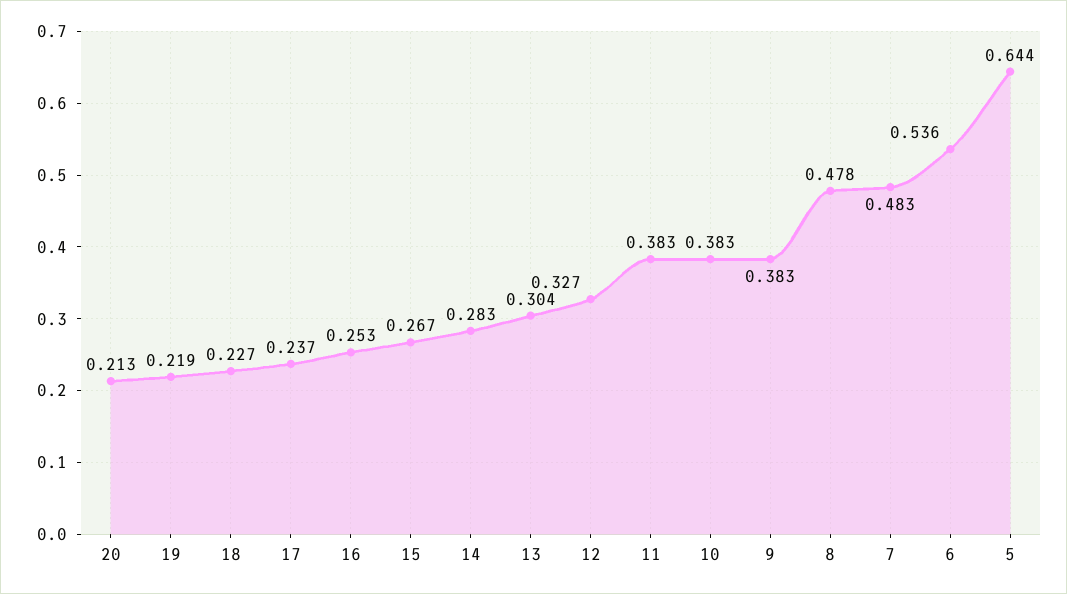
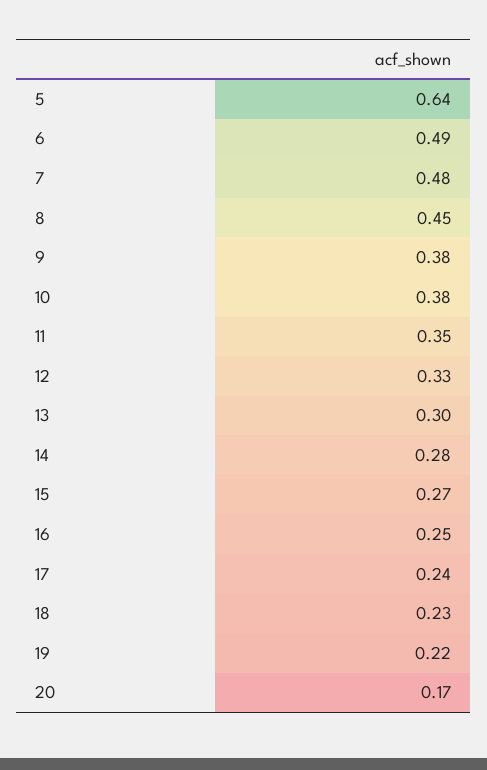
  {
-   "20": 0.213,
+   "20": 0.17,
    "19": 0.219,
    "18": 0.227,
    "17": 0.237,
    "16": 0.253,
    "15": 0.267,
    "14": 0.283,
    "13": 0.304,
    "12": 0.327,
-   "11": 0.383,
+   "11": 0.35,
    "10": 0.383,
    "9": 0.383,
-   "8": 0.478,
+   "8": 0.45,
    "7": 0.483,
-   "6": 0.536,
+   "6": 0.49,
    "5": 0.644
  }

